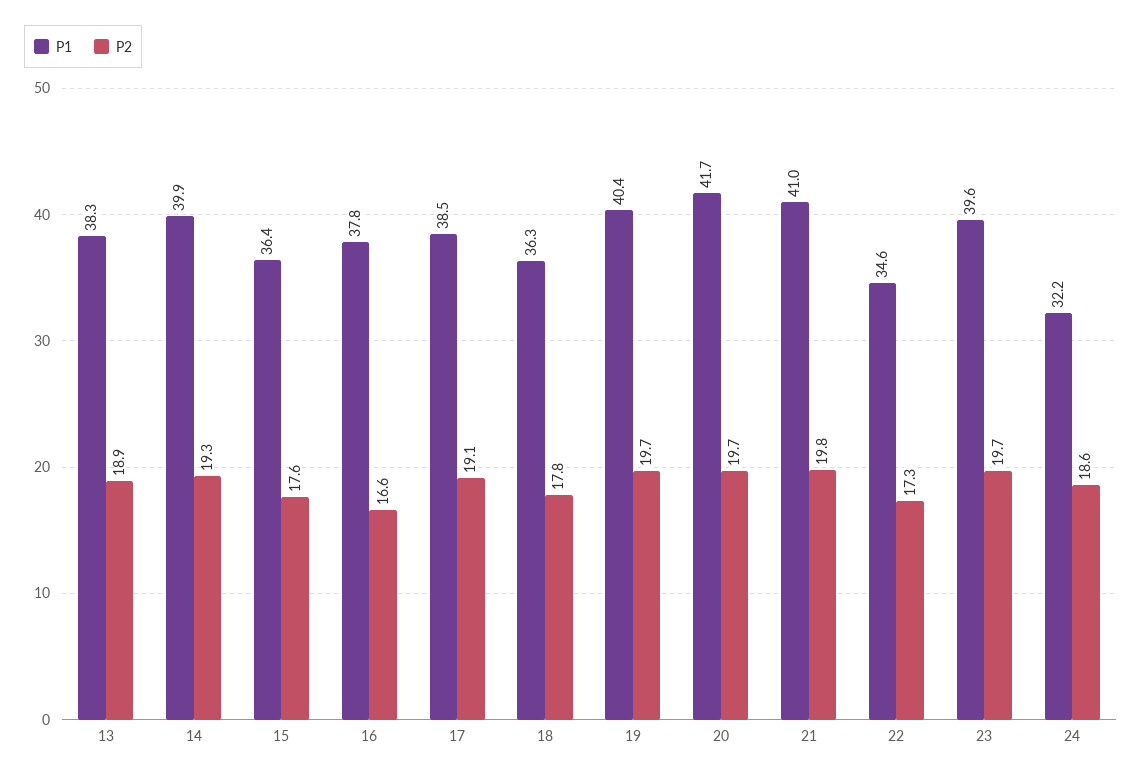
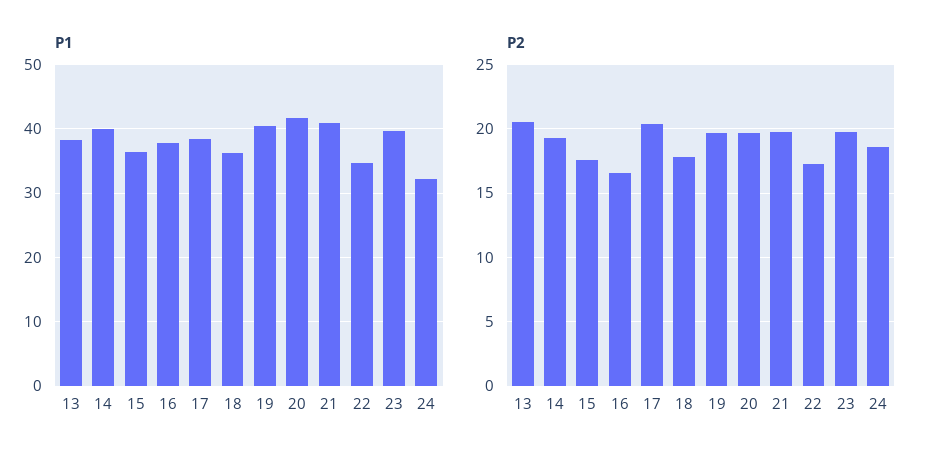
  {
    "P1": {
      "13": 38.3,
      "14": 39.9,
      "15": 36.4,
      "16": 37.8,
      "17": 38.5,
      "18": 36.3,
      "19": 40.4,
      "20": 41.7,
      "21": 41,
      "22": 34.6,
      "23": 39.6,
      "24": 32.2
    },
    "P2": {
-     "13": 18.9,
+     "13": 20.5,
      "14": 19.3,
      "15": 17.6,
      "16": 16.6,
-     "17": 19.1,
+     "17": 20.5,
      "18": 17.8,
      "19": 19.7,
      "20": 19.7,
      "21": 19.8,
      "22": 17.3,
      "23": 19.7,
      "24": 18.6
    }
  }

